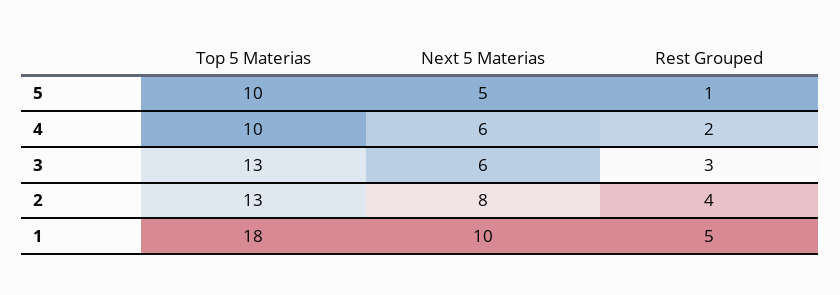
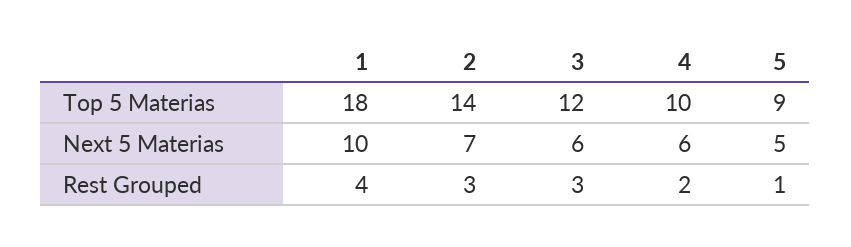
  {
    "Top 5 Materias": {
-     "5": 10,
+     "5": 9,
      "4": 10,
-     "3": 13,
+     "3": 12,
-     "2": 13,
+     "2": 14,
      "1": 18
    },
    "Next 5 Materias": {
      "5": 5,
      "4": 6,
      "3": 6,
-     "2": 8,
+     "2": 7,
      "1": 10
    },
    "Rest Grouped": {
      "5": 1,
      "4": 2,
      "3": 3,
-     "2": 4,
+     "2": 3,
-     "1": 5
+     "1": 4
    }
  }

